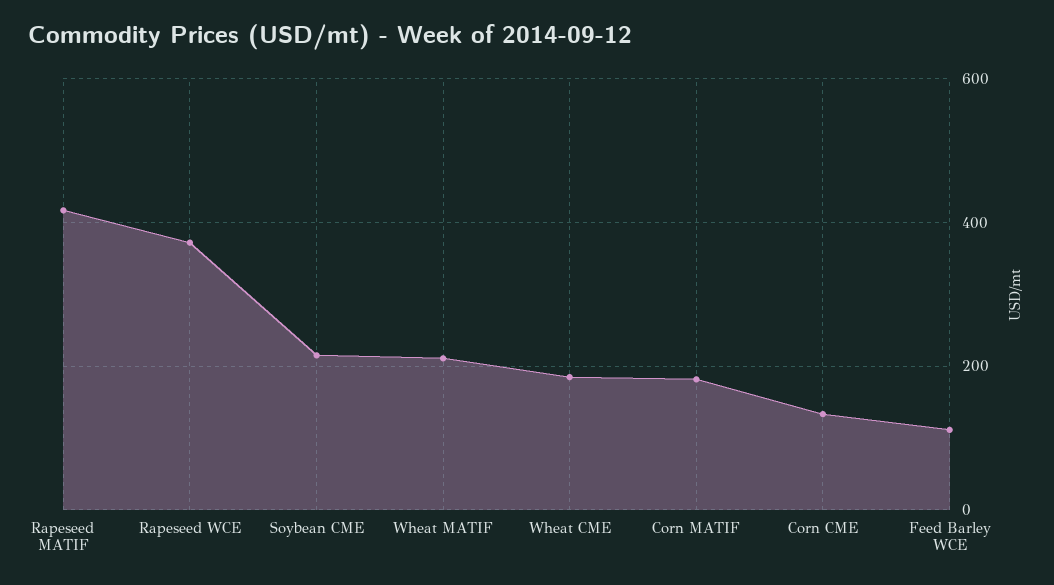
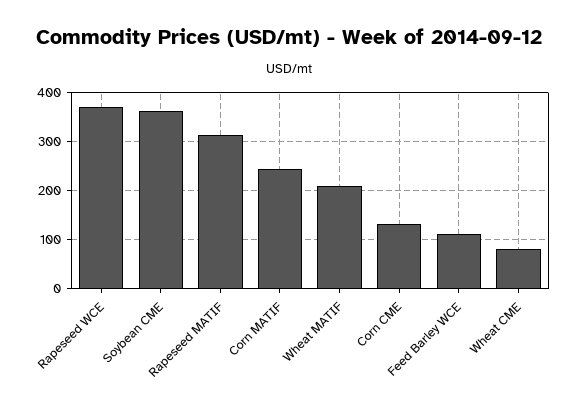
  {
-   "Rapeseed MATIF": 420,
+   "Rapeseed MATIF": 320,
    "Rapeseed WCE": 380,
-   "Soybean CME": 220,
+   "Soybean CME": 360,
    "Wheat MATIF": 220,
-   "Wheat CME": 180,
+   "Wheat CME": 80,
-   "Corn MATIF": 180,
+   "Corn MATIF": 240,
    "Corn CME": 140,
    "Feed Barley WCE": 120
  }

